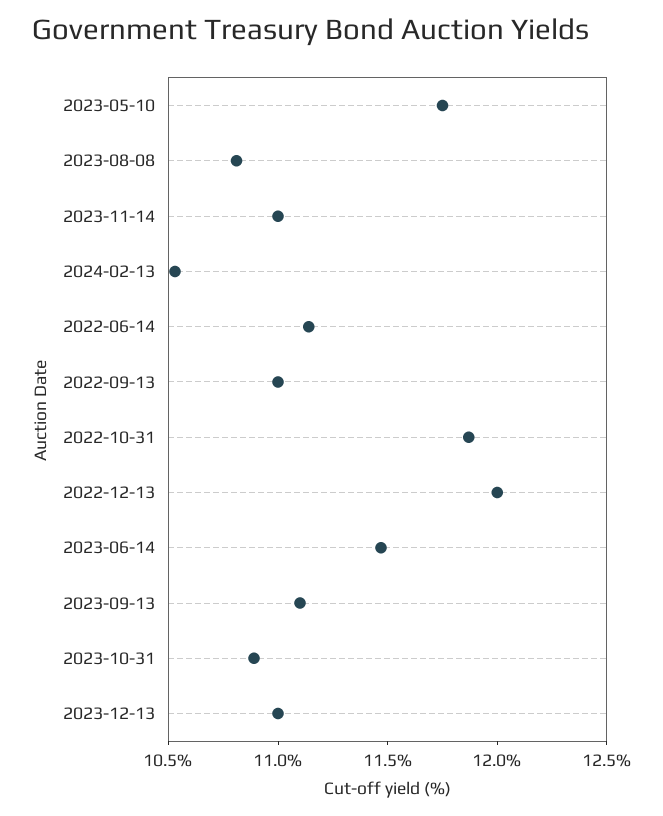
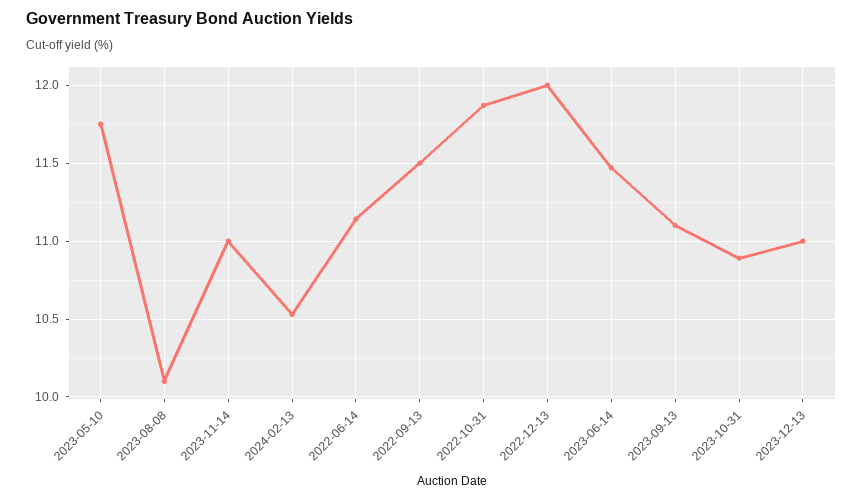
  {
    "2023-05-10": 11.75,
-   "2023-08-08": 10.8,
+   "2023-08-08": 10.1,
    "2023-11-14": 11,
    "2024-02-13": 10.55,
    "2022-06-14": 11.15,
-   "2022-09-13": 11,
+   "2022-09-13": 11.5,
    "2022-10-31": 11.85,
    "2022-12-13": 12,
    "2023-06-14": 11.45,
    "2023-09-13": 11.1,
    "2023-10-31": 10.9,
    "2023-12-13": 11
  }

